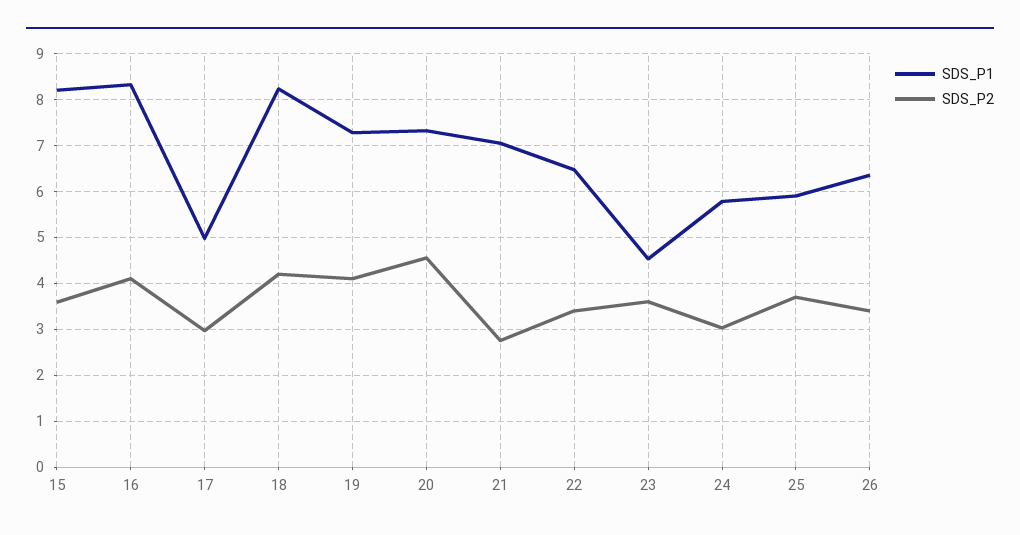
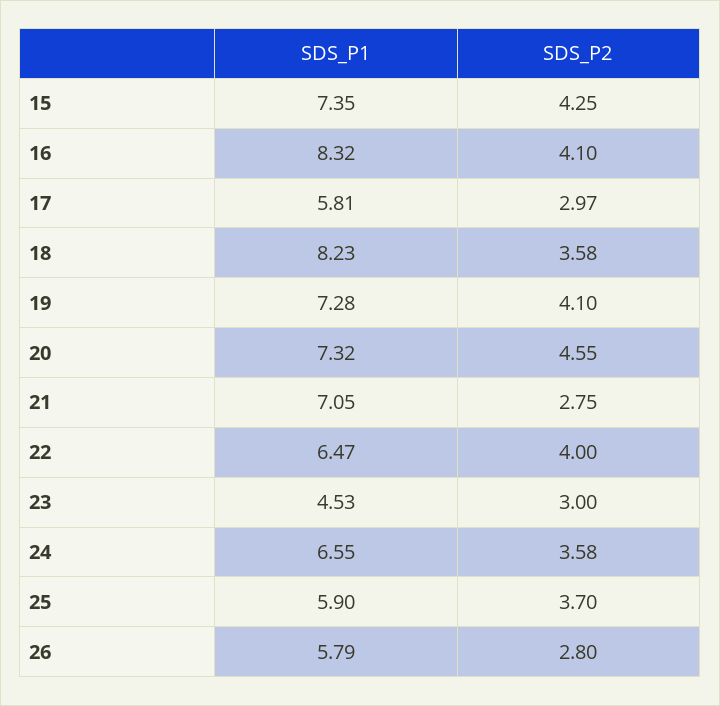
  {
    "SDS_P1": {
-     "15": 8.2,
+     "15": 7.35,
      "16": 8.32,
-     "17": 5,
+     "17": 5.81,
      "18": 8.23,
      "19": 7.28,
      "20": 7.32,
      "21": 7.05,
      "22": 6.47,
      "23": 4.53,
-     "24": 5.8,
+     "24": 6.55,
      "25": 5.9,
-     "26": 6.4
+     "26": 5.79
    },
    "SDS_P2": {
-     "15": 3.6,
+     "15": 4.25,
      "16": 4.1,
      "17": 2.97,
-     "18": 4.2,
+     "18": 3.58,
      "19": 4.1,
      "20": 4.55,
      "21": 2.75,
-     "22": 3.4,
+     "22": 4,
-     "23": 3.6,
+     "23": 3,
-     "24": 3,
+     "24": 3.58,
      "25": 3.7,
-     "26": 3.4
+     "26": 2.8
    }
  }

